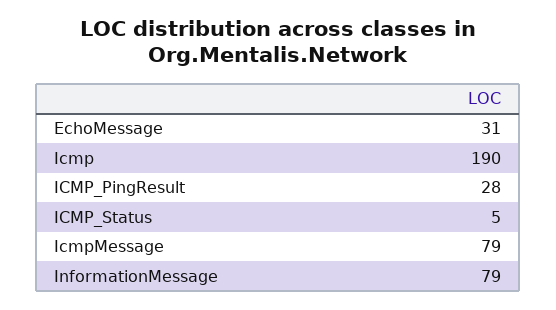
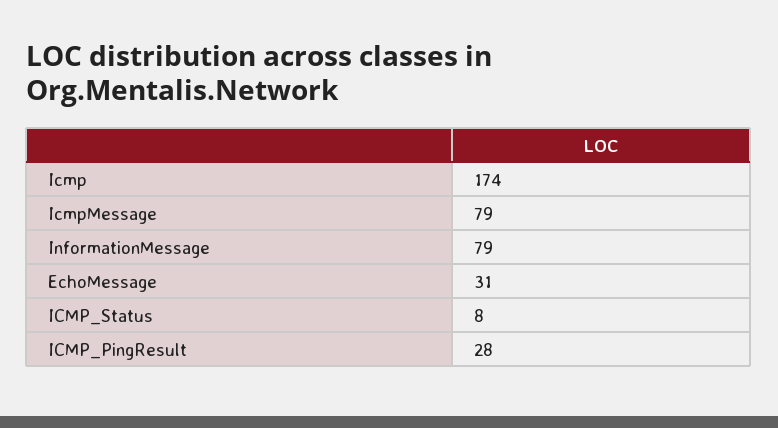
  {
    "EchoMessage": 31,
-   "Icmp": 190,
+   "Icmp": 174,
    "ICMP_PingResult": 28,
-   "ICMP_Status": 5,
+   "ICMP_Status": 8,
    "IcmpMessage": 79,
    "InformationMessage": 79
  }

